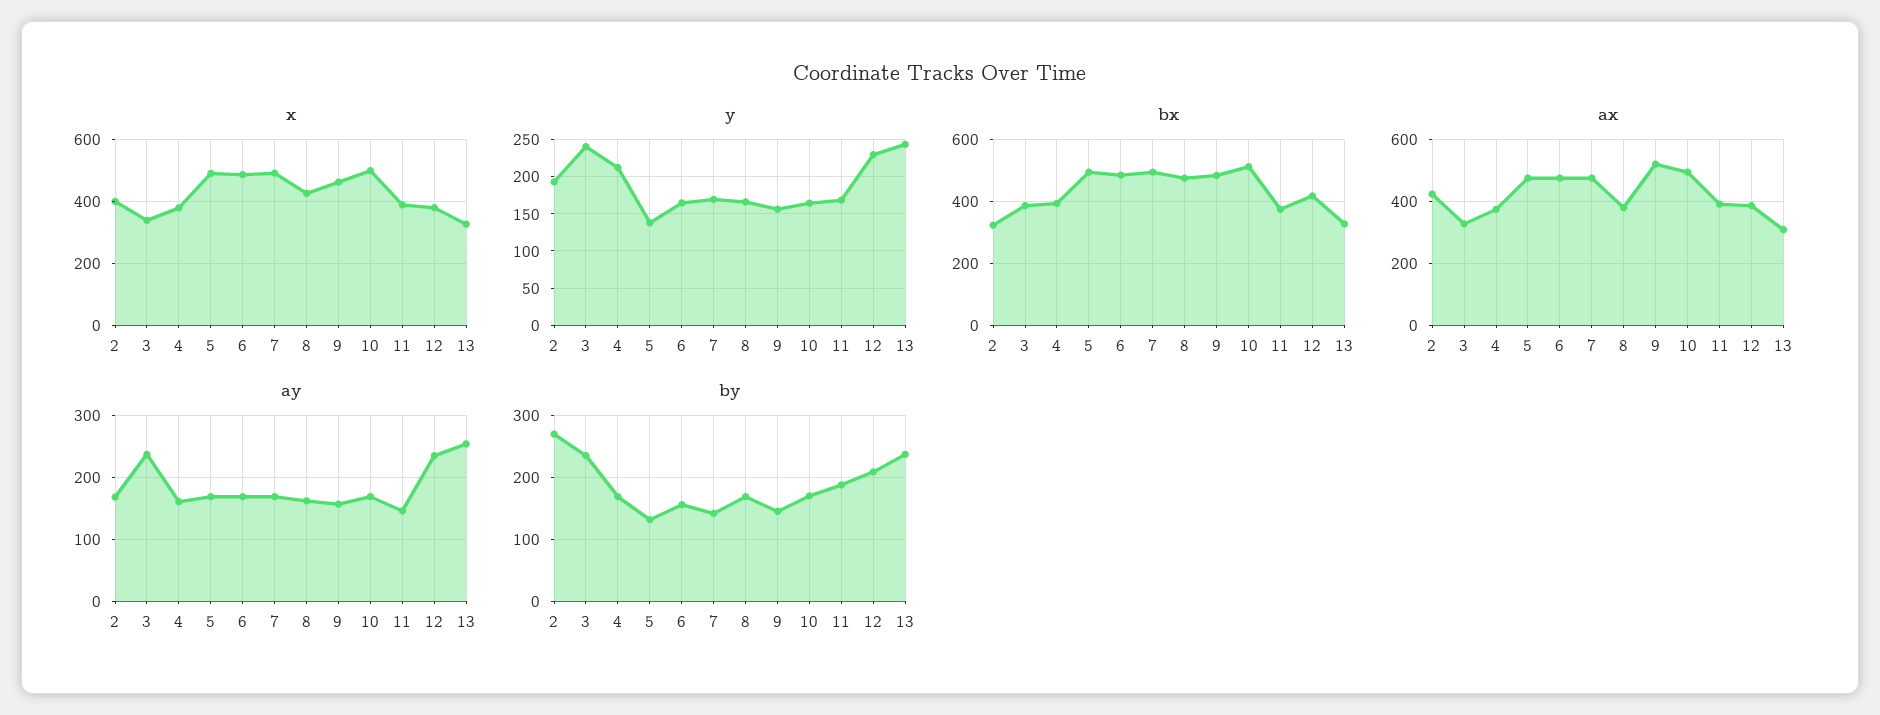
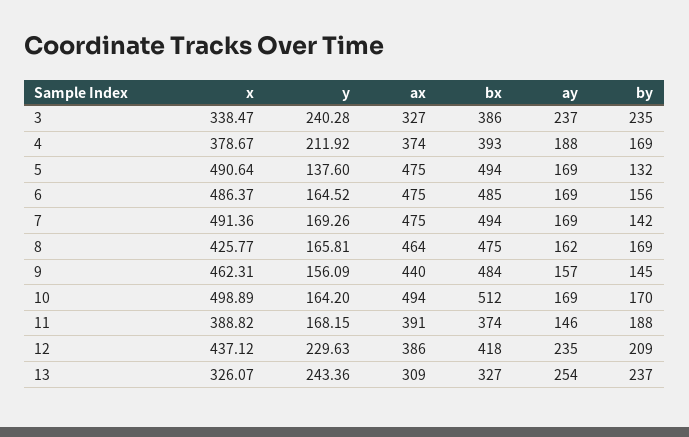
  {
    "x": {
-     "2": 400,
      "3": 338.47,
      "4": 378.67,
      "5": 490.64,
      "6": 486.37,
      "7": 491.36,
      "8": 425.77,
      "9": 462.31,
      "10": 498.89,
      "11": 388.82,
-     "12": 380,
+     "12": 437.12,
      "13": 326.07
    },
    "y": {
-     "2": 190,
      "3": 240.28,
      "4": 211.92,
      "5": 137.6,
      "6": 164.52,
      "7": 169.26,
      "8": 165.81,
      "9": 156.09,
      "10": 164.2,
      "11": 168.15,
      "12": 229.63,
      "13": 243.36
    },
    "bx": {
-     "2": 320,
      "3": 386,
      "4": 393,
      "5": 494,
      "6": 485,
      "7": 494,
      "8": 475,
      "9": 484,
      "10": 512,
      "11": 374,
      "12": 418,
      "13": 327
    },
    "ax": {
-     "2": 420,
      "3": 327,
      "4": 374,
      "5": 475,
      "6": 475,
      "7": 475,
-     "8": 380,
+     "8": 464,
-     "9": 520,
+     "9": 440,
      "10": 494,
      "11": 391,
      "12": 386,
      "13": 309
    },
    "ay": {
-     "2": 170,
      "3": 237,
-     "4": 160,
+     "4": 188,
      "5": 169,
      "6": 169,
      "7": 169,
      "8": 162,
      "9": 157,
      "10": 169,
      "11": 146,
      "12": 235,
      "13": 254
    },
    "by": {
-     "2": 270,
      "3": 235,
      "4": 169,
      "5": 132,
      "6": 156,
      "7": 142,
      "8": 169,
      "9": 145,
      "10": 170,
      "11": 188,
      "12": 209,
      "13": 237
    }
  }

